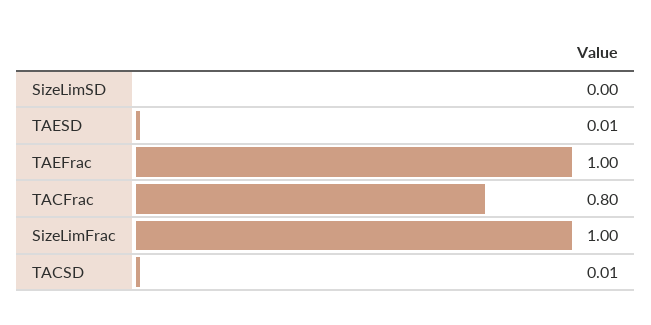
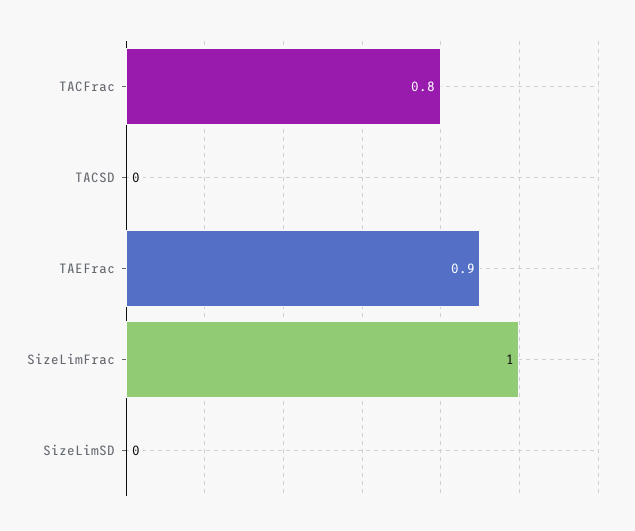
  {
    "SizeLimSD": 0,
-   "TAESD": 0.01,
-   "TAEFrac": 1,
+   "TAEFrac": 0.9,
    "TACFrac": 0.8,
    "SizeLimFrac": 1,
-   "TACSD": 0.01
+   "TACSD": 0
  }

